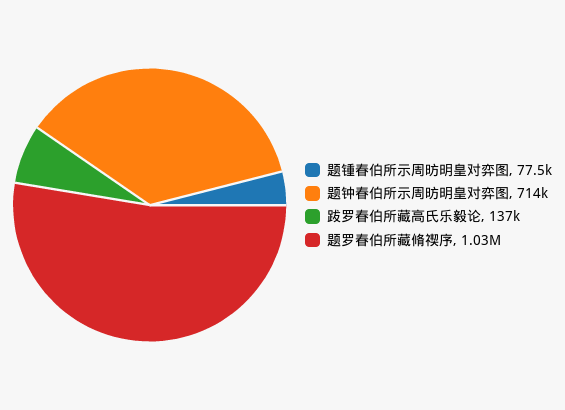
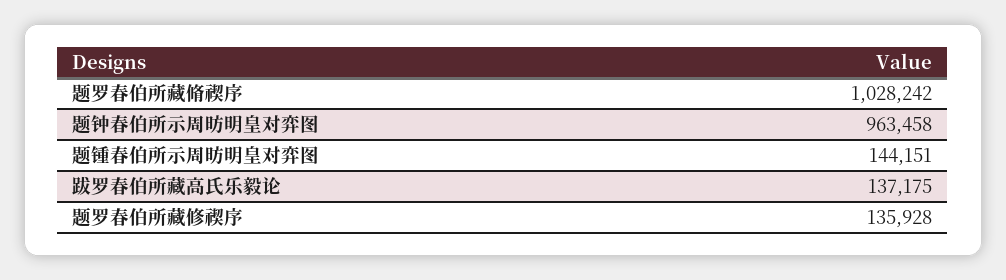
  {
-   "题锺春伯所示周昉明皇对弈图": 77500,
+   "题锺春伯所示周昉明皇对弈图": 144151,
-   "题钟春伯所示周昉明皇对弈图": 714000,
+   "题钟春伯所示周昉明皇对弈图": 963458,
    "跋罗春伯所藏高氏乐毅论": 137175,
-   "题罗春伯所藏脩禊序": 1028242
+   "题罗春伯所藏脩禊序": 1028242,
+   "题罗春伯所藏修禊序": 135928
  }

